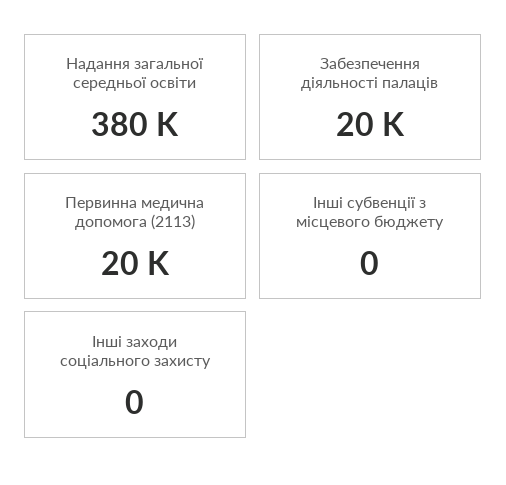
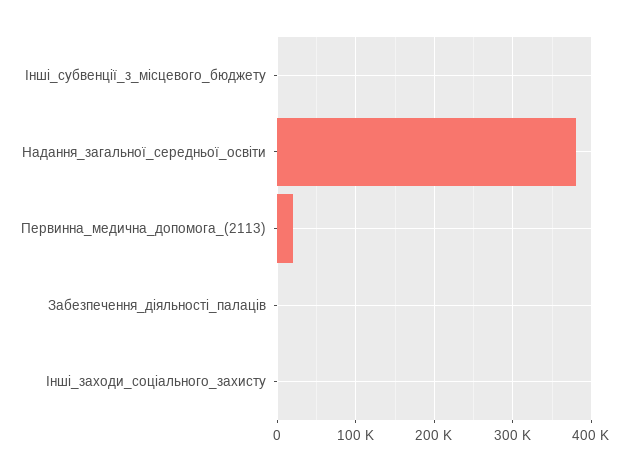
  {
    "Надання загальної середньої освіти": 380000,
-   "Забезпечення діяльності палаців": 20000,
+   "Забезпечення діяльності палаців": 0,
    "Первинна медична допомога (2113)": 20000,
    "Інші субвенції з місцевого бюджету": 0,
    "Інші заходи соціального захисту": 0
  }

